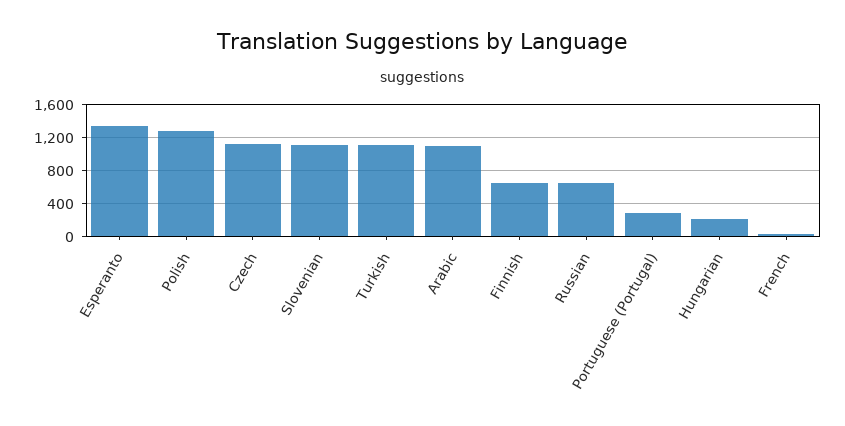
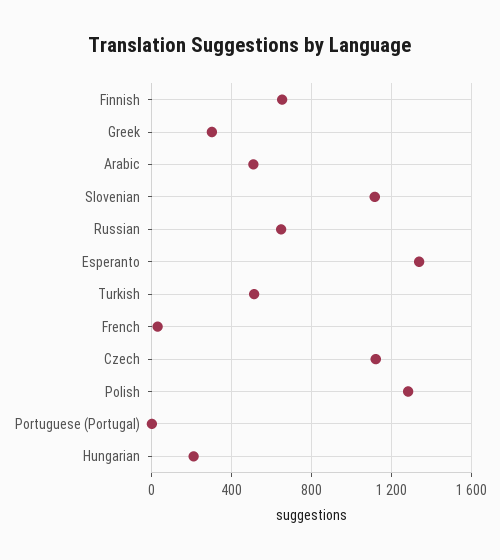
  {
    "Esperanto": 1350,
    "Polish": 1300,
    "Czech": 1100,
    "Slovenian": 1100,
-   "Turkish": 1100,
+   "Turkish": 500,
-   "Arabic": 1100,
+   "Arabic": 500,
    "Finnish": 650,
    "Russian": 650,
-   "Portuguese (Portugal)": 300,
+   "Portuguese (Portugal)": 0,
    "Hungarian": 200,
-   "French": 50
+   "French": 50,
+   "Greek": 300
  }

